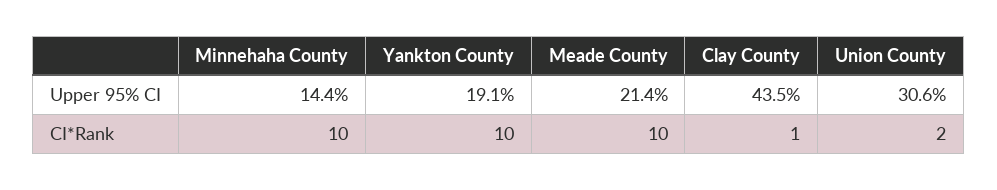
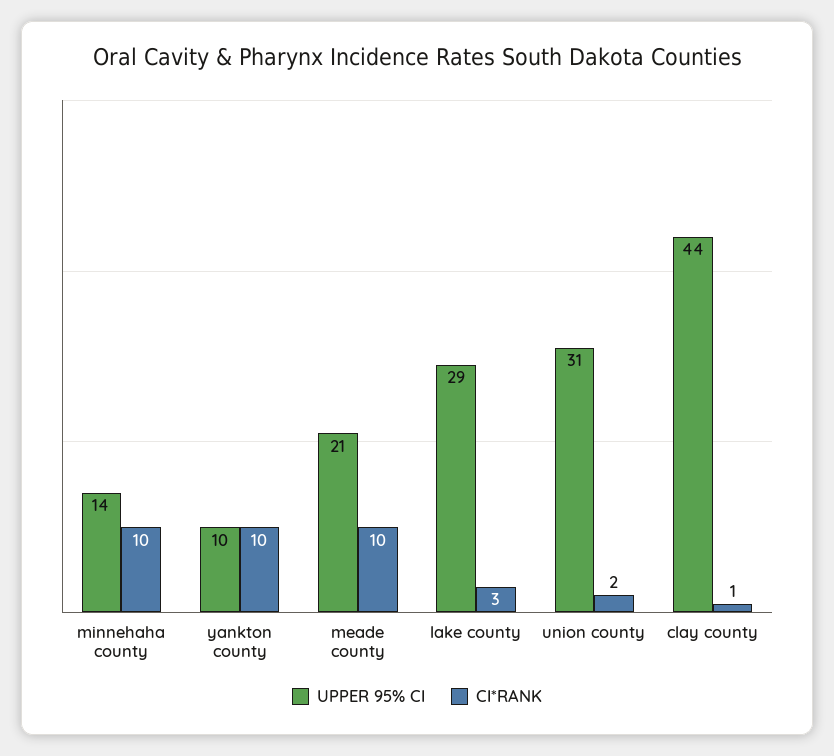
  {
    "Upper 95% CI": {
      "Minnehaha County": 14.4,
-     "Yankton County": 19.1,
+     "Yankton County": 10,
      "Meade County": 21.4,
      "Clay County": 43.5,
-     "Union County": 30.6
+     "Union County": 30.6,
+     "lake county": 29
    },
    "CI*Rank": {
      "Minnehaha County": 10,
      "Yankton County": 10,
      "Meade County": 10,
      "Clay County": 1,
-     "Union County": 2
+     "Union County": 2,
+     "lake county": 3
    }
  }

